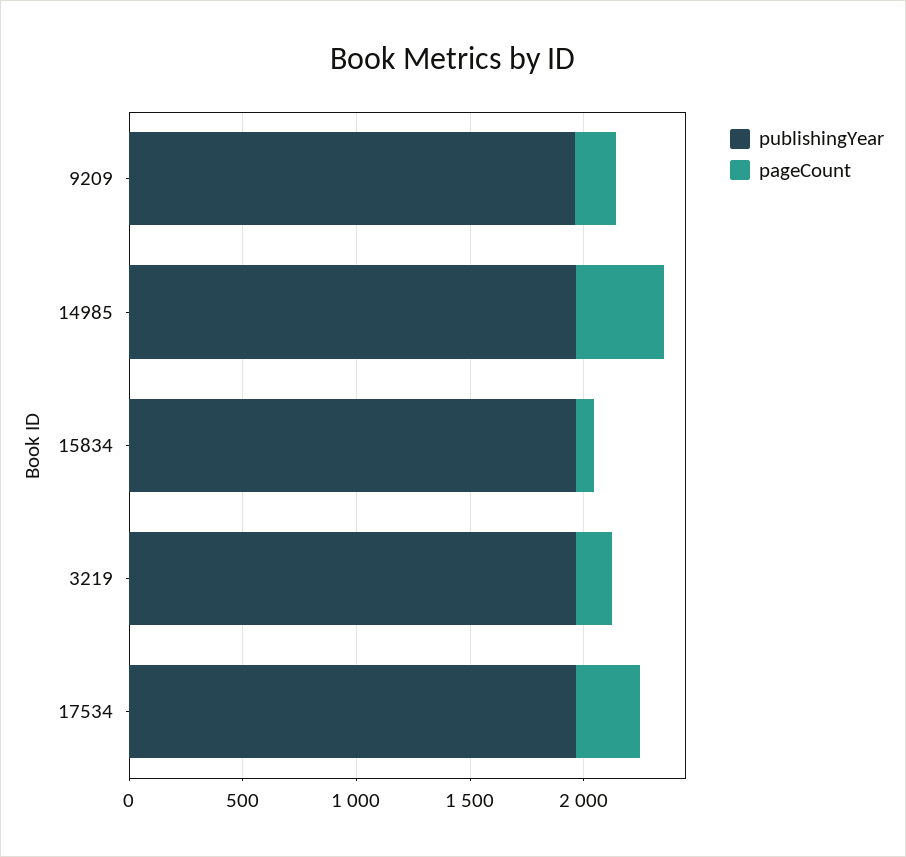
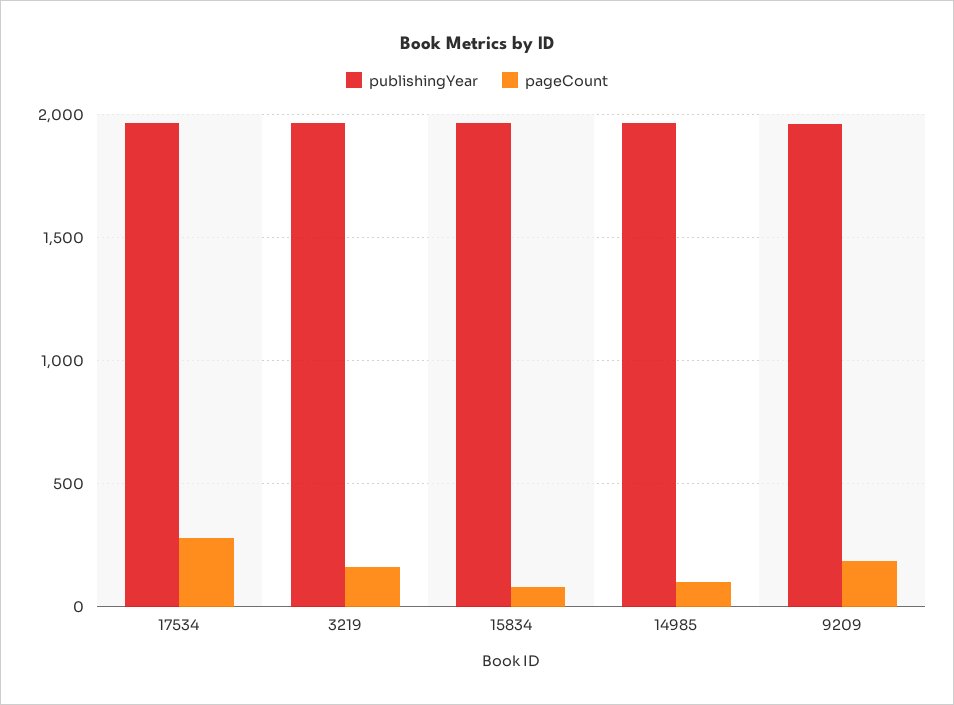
  {
    "publishingYear": {
      "9209": 1950,
      "14985": 1950,
      "15834": 1950,
      "3219": 1950,
      "17534": 1950
    },
    "pageCount": {
      "9209": 200,
-     "14985": 400,
+     "14985": 100,
      "15834": 100,
      "3219": 150,
      "17534": 300
    }
  }

